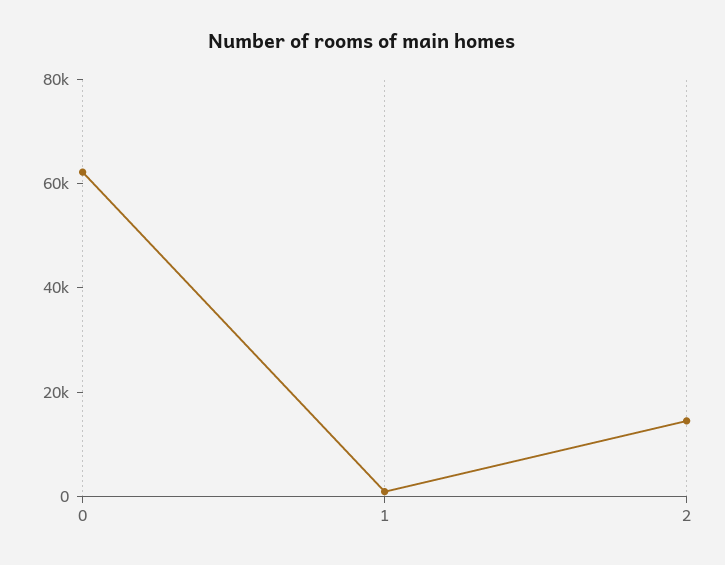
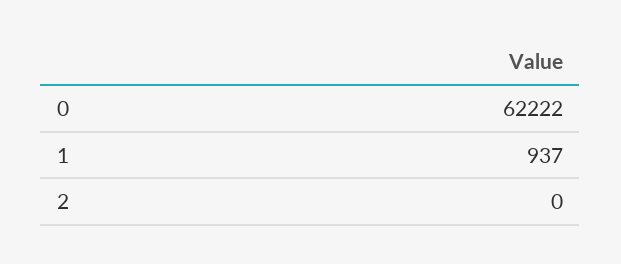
  {
    "0": 62222,
    "1": 937,
-   "2": 15000
+   "2": 0
  }

